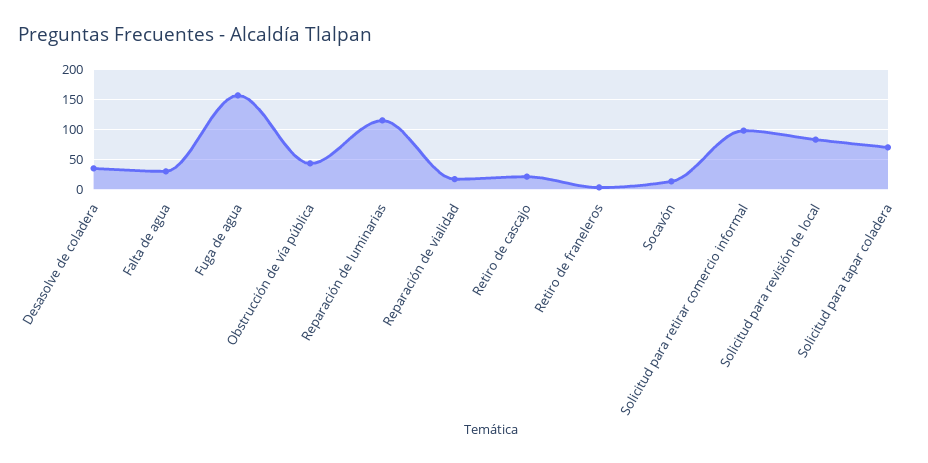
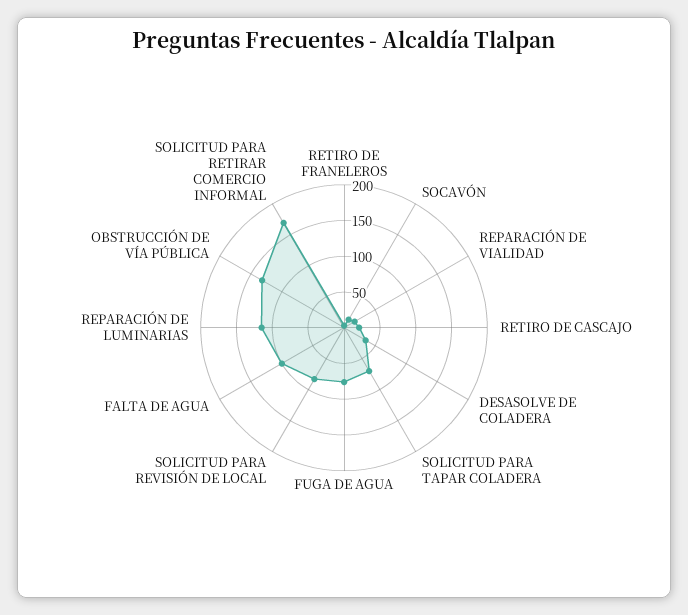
  {
    "Desasolve de coladera": 25,
-   "Falta de agua": 25,
+   "Falta de agua": 100,
-   "Fuga de agua": 150,
+   "Fuga de agua": 75,
-   "Obstrucción de vía pública": 50,
+   "Obstrucción de vía pública": 125,
    "Reparación de luminarias": 125,
    "Reparación de vialidad": 25,
    "Retiro de cascajo": 25,
    "Retiro de franeleros": 0,
    "Socavón": 25,
-   "Solicitud para retirar comercio informal": 100,
+   "Solicitud para retirar comercio informal": 175,
    "Solicitud para revisión de local": 75,
    "Solicitud para tapar coladera": 75
  }

